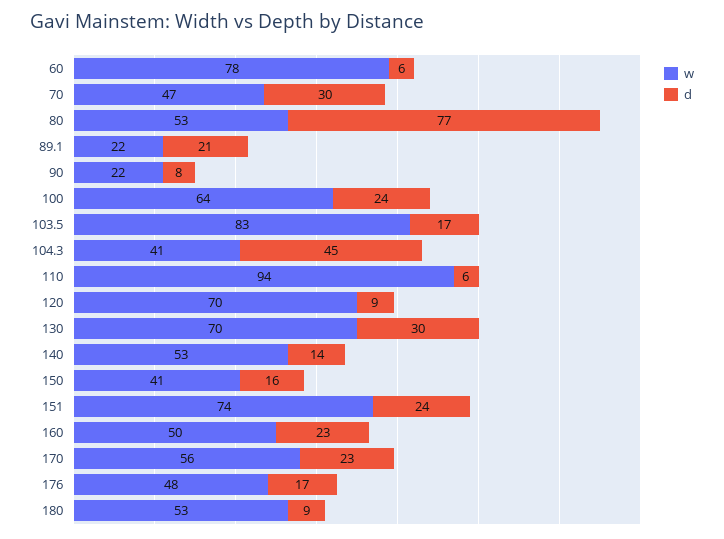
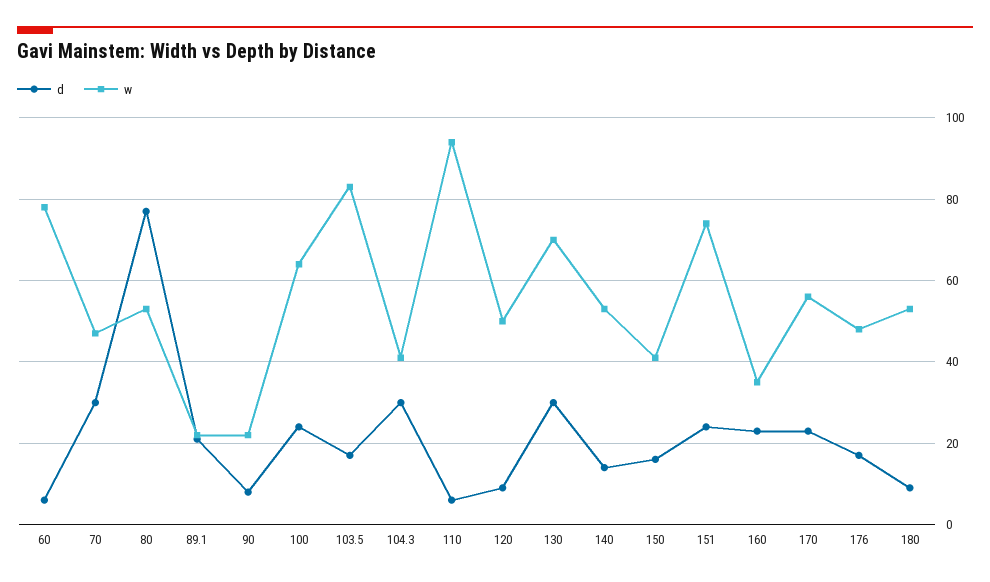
  {
    "w": {
      "60": 78,
      "70": 47,
      "80": 53,
      "89.1": 22,
      "90": 22,
      "100": 64,
      "103.5": 83,
      "104.3": 41,
      "110": 94,
-     "120": 70,
+     "120": 50,
      "130": 70,
      "140": 53,
      "150": 41,
      "151": 74,
-     "160": 50,
+     "160": 35,
      "170": 56,
      "176": 48,
      "180": 53
    },
    "d": {
      "60": 6,
      "70": 30,
      "80": 77,
      "89.1": 21,
      "90": 8,
      "100": 24,
      "103.5": 17,
-     "104.3": 45,
+     "104.3": 30,
      "110": 6,
      "120": 9,
      "130": 30,
      "140": 14,
      "150": 16,
      "151": 24,
      "160": 23,
      "170": 23,
      "176": 17,
      "180": 9
    }
  }

